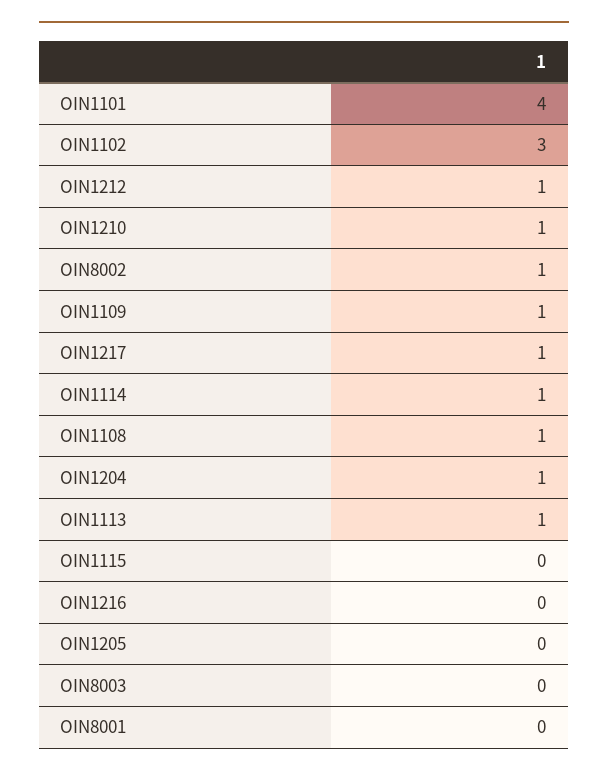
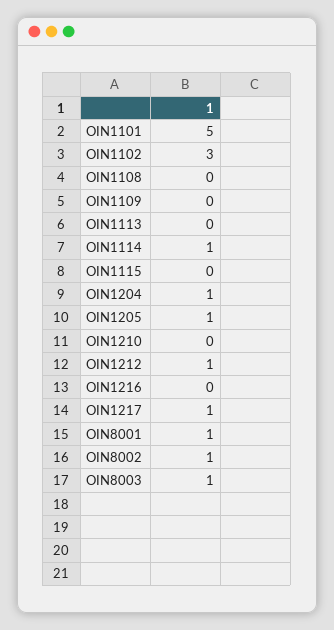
  {
-   "OIN1101": 4,
+   "OIN1101": 5,
    "OIN1102": 3,
    "OIN1212": 1,
-   "OIN1210": 1,
+   "OIN1210": 0,
    "OIN8002": 1,
-   "OIN1109": 1,
+   "OIN1109": 0,
    "OIN1217": 1,
    "OIN1114": 1,
-   "OIN1108": 1,
+   "OIN1108": 0,
    "OIN1204": 1,
-   "OIN1113": 1,
+   "OIN1113": 0,
    "OIN1115": 0,
    "OIN1216": 0,
-   "OIN1205": 0,
+   "OIN1205": 1,
-   "OIN8003": 0,
+   "OIN8003": 1,
-   "OIN8001": 0
+   "OIN8001": 1
  }

